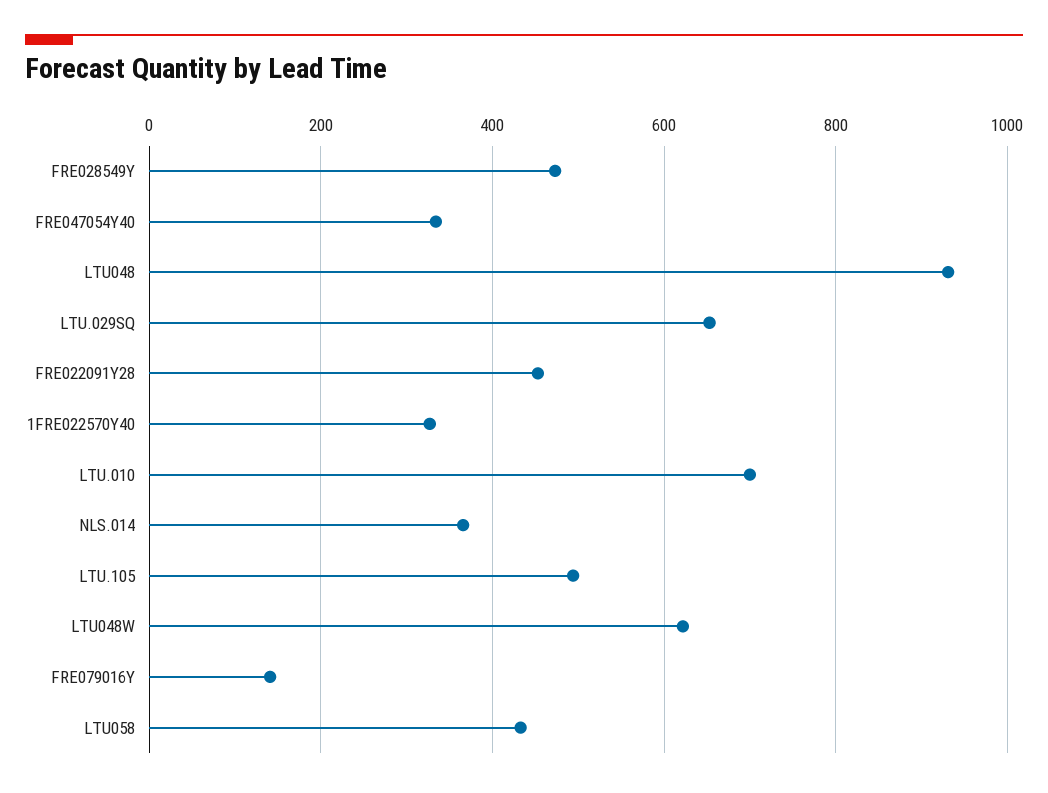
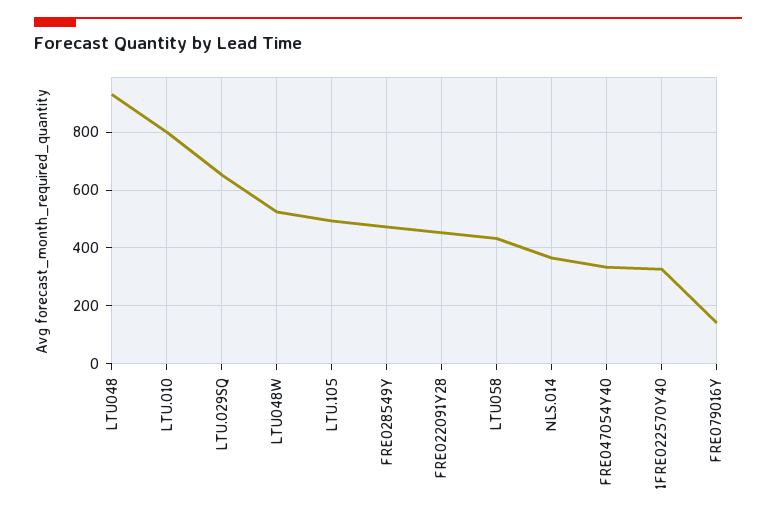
  {
    "FRE028549Y": 480,
    "FRE047054Y40": 340,
    "LTU048": 940,
    "LTU.029SQ": 660,
    "FRE022091Y28": 460,
    "1FRE022570Y40": 320,
-   "LTU.010": 700,
+   "LTU.010": 800,
    "NLS.014": 360,
    "LTU.105": 500,
-   "LTU048W": 620,
+   "LTU048W": 525,
    "FRE079016Y": 140,
    "LTU058": 440
  }

